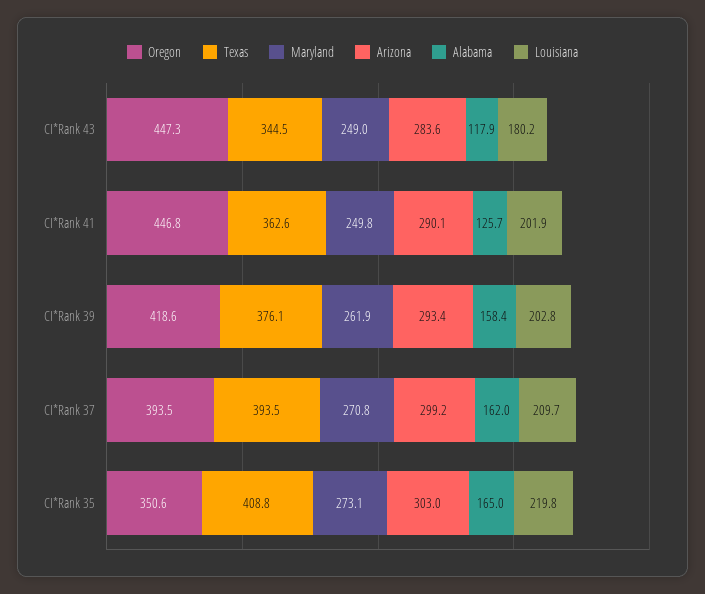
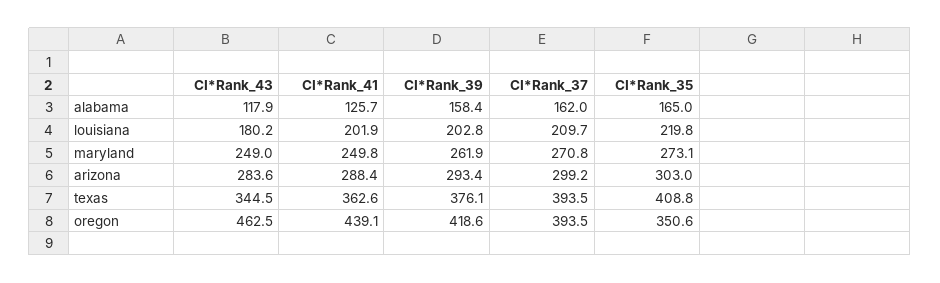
  {
    "Oregon": {
-     "CI*Rank 43": 447.3,
+     "CI*Rank 43": 462.5,
-     "CI*Rank 41": 446.8,
+     "CI*Rank 41": 439.1,
      "CI*Rank 39": 418.6,
      "CI*Rank 37": 393.5,
      "CI*Rank 35": 350.6
    },
    "Texas": {
      "CI*Rank 43": 344.5,
      "CI*Rank 41": 362.6,
      "CI*Rank 39": 376.1,
      "CI*Rank 37": 393.5,
      "CI*Rank 35": 408.8
    },
    "Maryland": {
      "CI*Rank 43": 249,
      "CI*Rank 41": 249.8,
      "CI*Rank 39": 261.9,
      "CI*Rank 37": 270.8,
      "CI*Rank 35": 273.1
    },
    "Arizona": {
      "CI*Rank 43": 283.6,
-     "CI*Rank 41": 290.1,
+     "CI*Rank 41": 288.4,
      "CI*Rank 39": 293.4,
      "CI*Rank 37": 299.2,
      "CI*Rank 35": 303
    },
    "Alabama": {
      "CI*Rank 43": 117.9,
      "CI*Rank 41": 125.7,
      "CI*Rank 39": 158.4,
      "CI*Rank 37": 162,
      "CI*Rank 35": 165
    },
    "Louisiana": {
      "CI*Rank 43": 180.2,
      "CI*Rank 41": 201.9,
      "CI*Rank 39": 202.8,
      "CI*Rank 37": 209.7,
      "CI*Rank 35": 219.8
    }
  }

